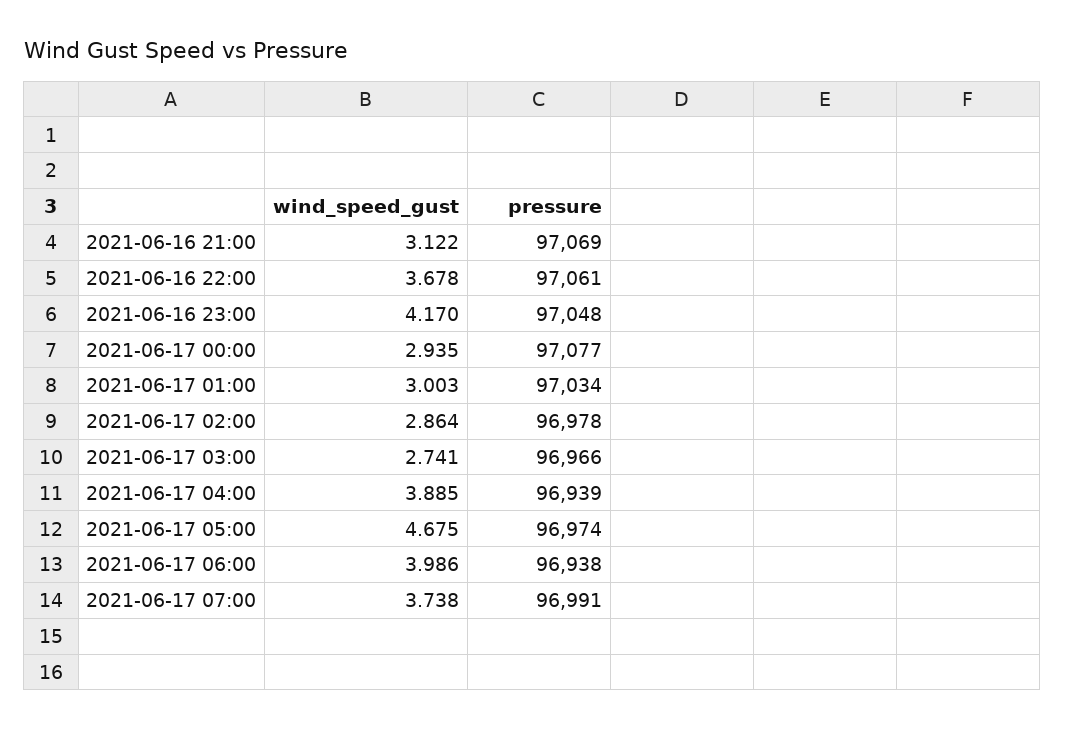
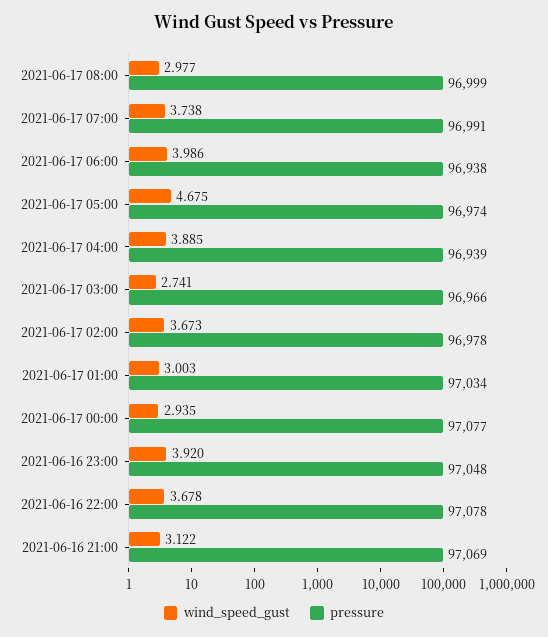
  {
    "wind_speed_gust": {
      "2021-06-16 21:00": 3.122,
      "2021-06-16 22:00": 3.678,
-     "2021-06-16 23:00": 4.17,
+     "2021-06-16 23:00": 3.92,
      "2021-06-17 00:00": 2.935,
      "2021-06-17 01:00": 3.003,
-     "2021-06-17 02:00": 2.864,
+     "2021-06-17 02:00": 3.673,
      "2021-06-17 03:00": 2.741,
      "2021-06-17 04:00": 3.885,
      "2021-06-17 05:00": 4.675,
      "2021-06-17 06:00": 3.986,
-     "2021-06-17 07:00": 3.738
+     "2021-06-17 07:00": 3.738,
+     "2021-06-17 08:00": 2.977
    },
    "pressure": {
      "2021-06-16 21:00": 97069,
-     "2021-06-16 22:00": 97061,
+     "2021-06-16 22:00": 97078,
      "2021-06-16 23:00": 97048,
      "2021-06-17 00:00": 97077,
      "2021-06-17 01:00": 97034,
      "2021-06-17 02:00": 96978,
      "2021-06-17 03:00": 96966,
      "2021-06-17 04:00": 96939,
      "2021-06-17 05:00": 96974,
      "2021-06-17 06:00": 96938,
-     "2021-06-17 07:00": 96991
+     "2021-06-17 07:00": 96991,
+     "2021-06-17 08:00": 96999
    }
  }

